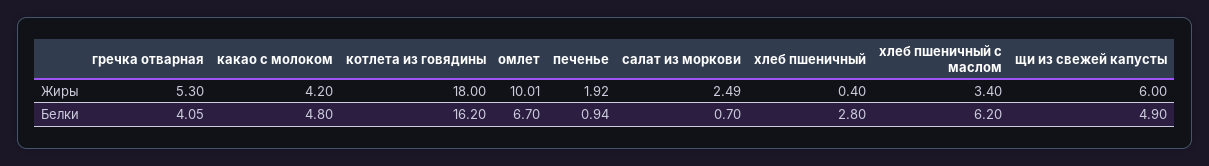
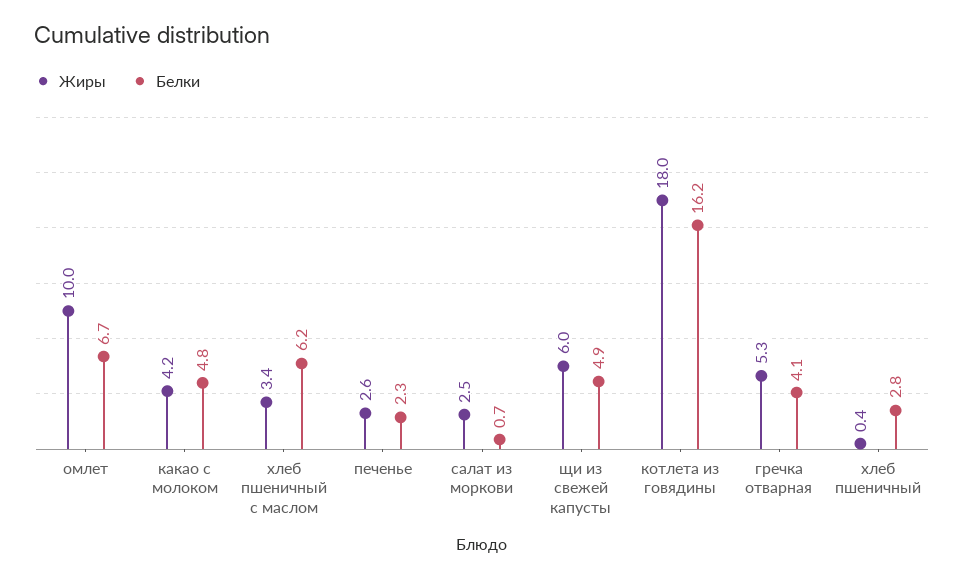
  {
    "Жиры": {
      "гречка отварная": 5.3,
      "какао с молоком": 4.2,
      "котлета из говядины": 18,
      "омлет": 10.01,
-     "печенье": 1.92,
+     "печенье": 2.6,
      "салат из моркови": 2.49,
      "хлеб пшеничный": 0.4,
      "хлеб пшеничный с маслом": 3.4,
      "щи из свежей капусты": 6
    },
    "Белки": {
      "гречка отварная": 4.05,
      "какао с молоком": 4.8,
      "котлета из говядины": 16.2,
      "омлет": 6.7,
-     "печенье": 0.94,
+     "печенье": 2.3,
      "салат из моркови": 0.7,
      "хлеб пшеничный": 2.8,
      "хлеб пшеничный с маслом": 6.2,
      "щи из свежей капусты": 4.9
    }
  }

